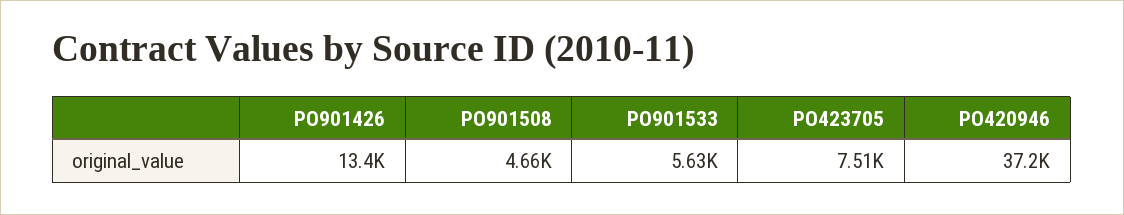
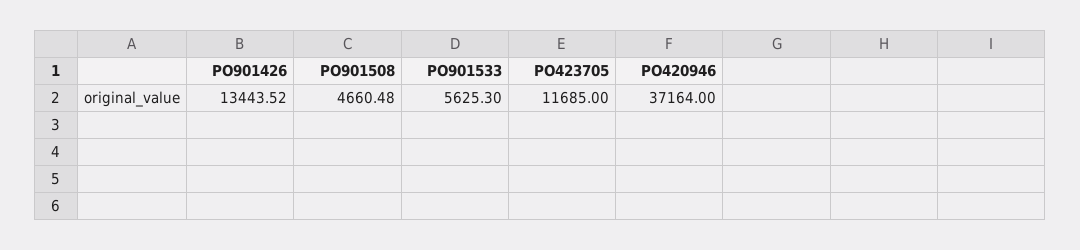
  {
    "PO901426": 13443.52,
    "PO901508": 4660.48,
    "PO901533": 5625.3,
-   "PO423705": 7510,
+   "PO423705": 11685,
    "PO420946": 37164
  }

